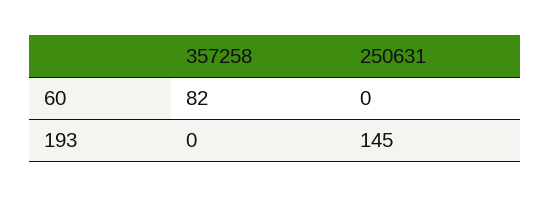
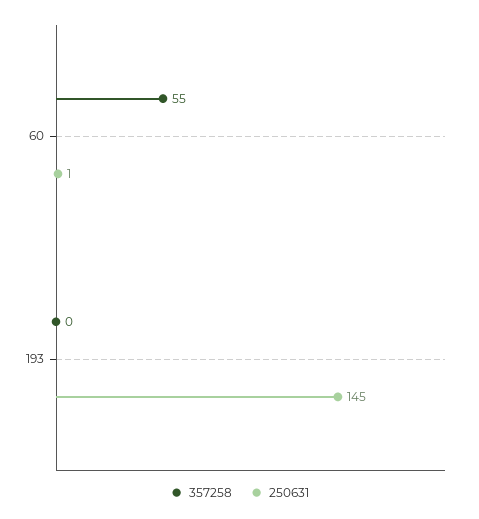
  {
    "357258": {
-     "60": 82,
+     "60": 55,
      "193": 0
    },
    "250631": {
-     "60": 0,
+     "60": 1,
      "193": 145
    }
  }

